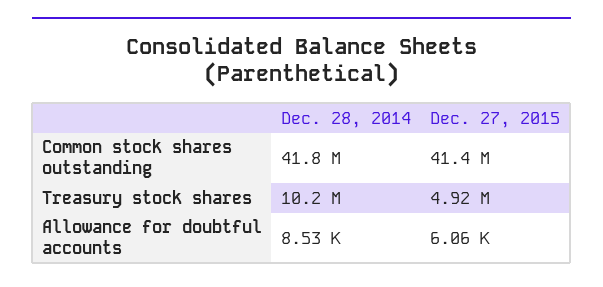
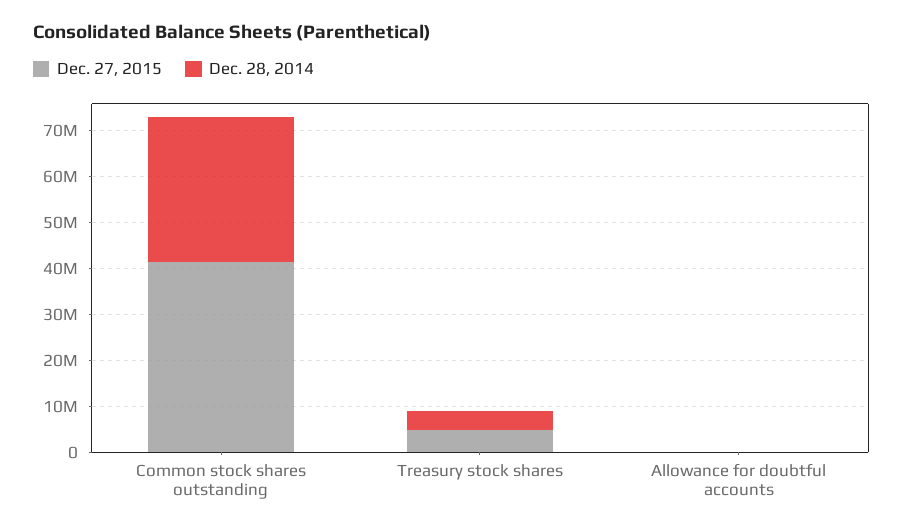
  {
    "Dec. 28, 2014": {
-     "Common stock shares outstanding": 41800000,
+     "Common stock shares outstanding": 32000000,
-     "Treasury stock shares": 10200000,
+     "Treasury stock shares": 4000000,
      "Allowance for doubtful accounts": 8530
    },
    "Dec. 27, 2015": {
      "Common stock shares outstanding": 41400000,
      "Treasury stock shares": 4920000,
      "Allowance for doubtful accounts": 6060
    }
  }

